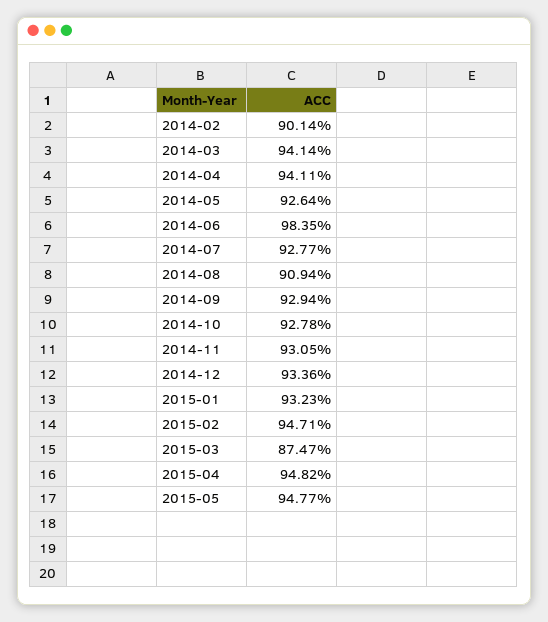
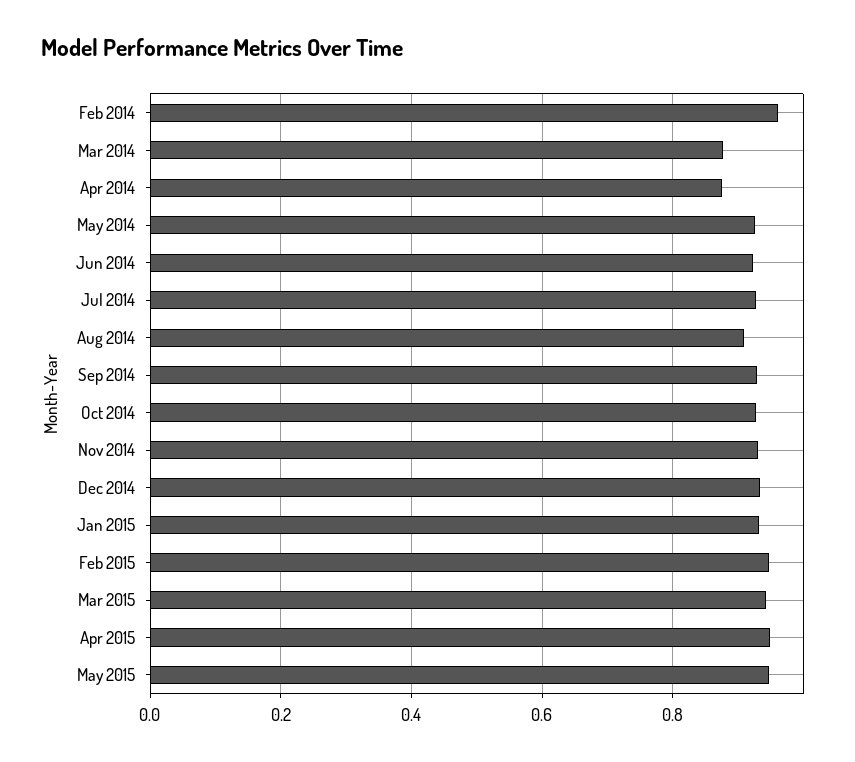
  {
-   "2014-02": 0.9014,
+   "2014-02": 0.96,
-   "2014-03": 0.9414,
+   "2014-03": 0.88,
-   "2014-04": 0.9411,
+   "2014-04": 0.88,
    "2014-05": 0.9264,
-   "2014-06": 0.9835,
+   "2014-06": 0.92,
    "2014-07": 0.9277,
    "2014-08": 0.9094,
    "2014-09": 0.9294,
    "2014-10": 0.9278,
    "2014-11": 0.9305,
    "2014-12": 0.9336,
    "2015-01": 0.9323,
    "2015-02": 0.9471,
-   "2015-03": 0.8747,
+   "2015-03": 0.94,
    "2015-04": 0.9482,
    "2015-05": 0.9477
  }

